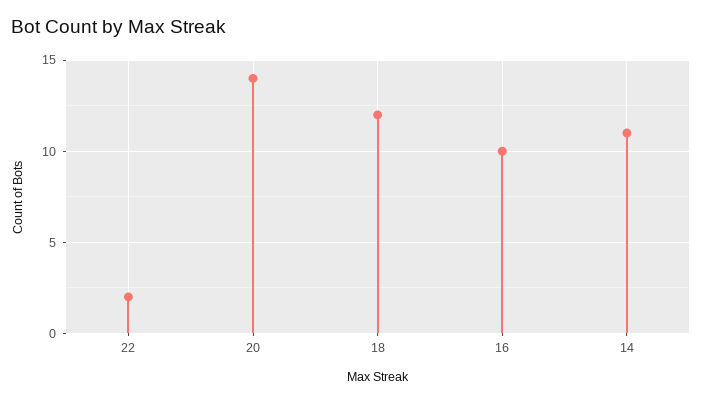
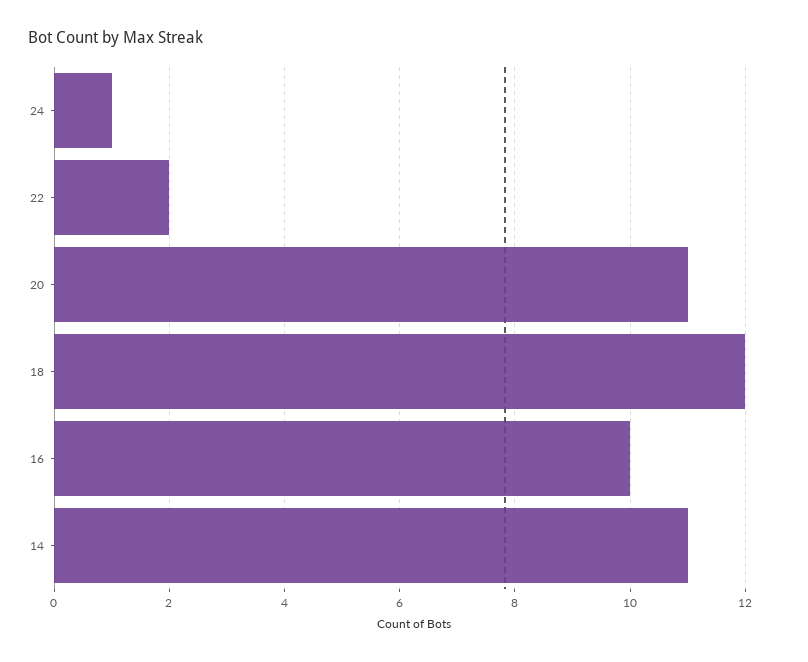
  {
    "22": 2,
-   "20": 14,
+   "20": 11,
    "18": 12,
    "16": 10,
-   "14": 11
+   "14": 11,
+   "24": 1
  }

